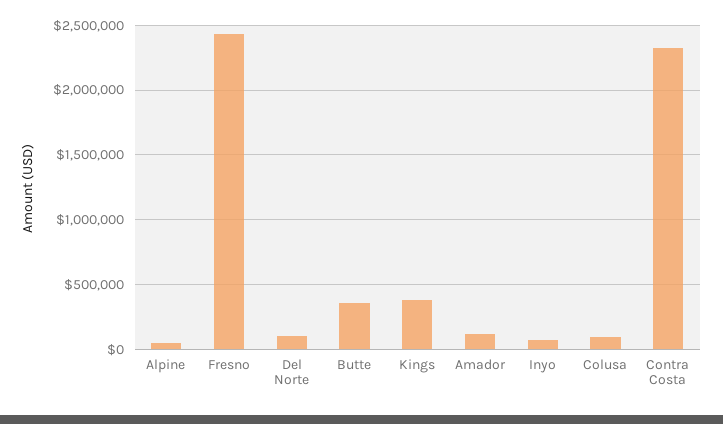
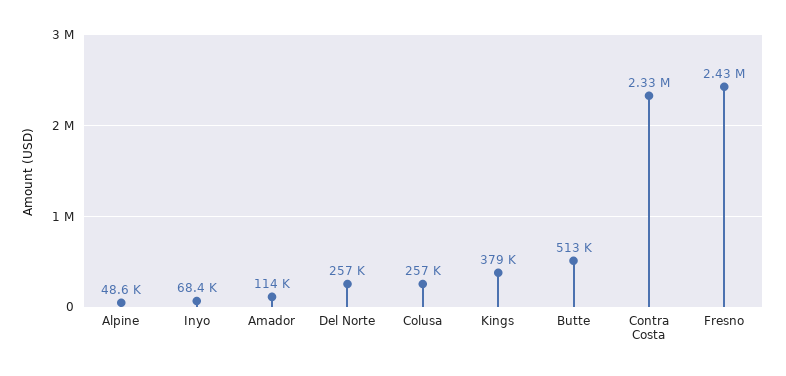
  {
    "Alpine": 48600,
    "Fresno": 2430000,
-   "Del Norte": 100000,
+   "Del Norte": 257000,
-   "Butte": 350000,
+   "Butte": 513000,
    "Kings": 379000,
    "Amador": 114000,
    "Inyo": 68400,
-   "Colusa": 100000,
+   "Colusa": 257000,
    "Contra Costa": 2330000
  }

